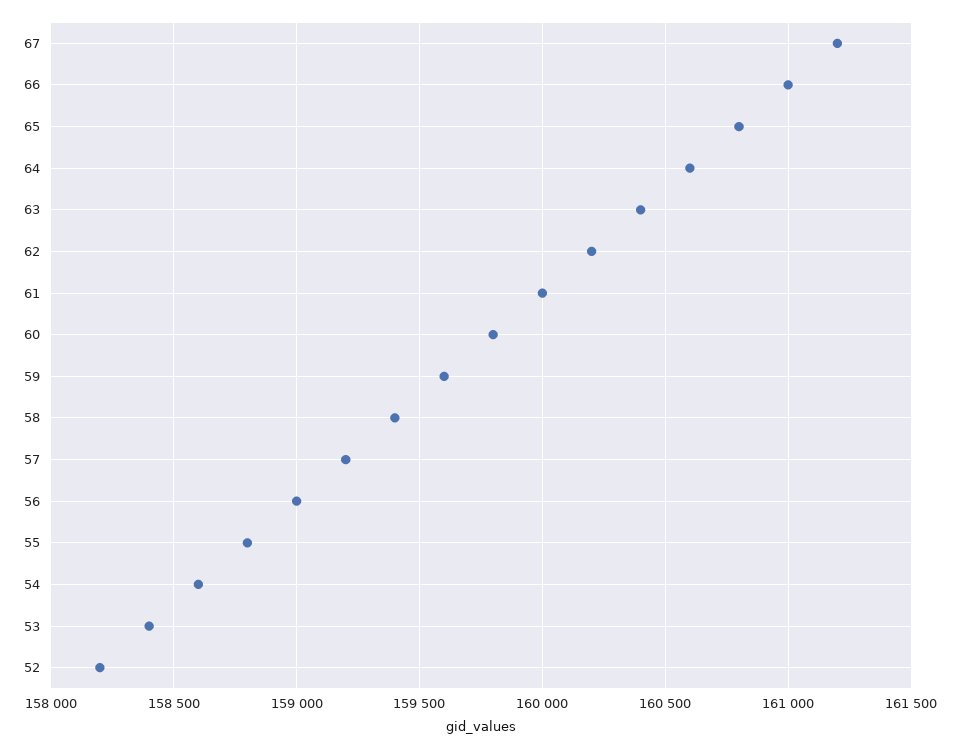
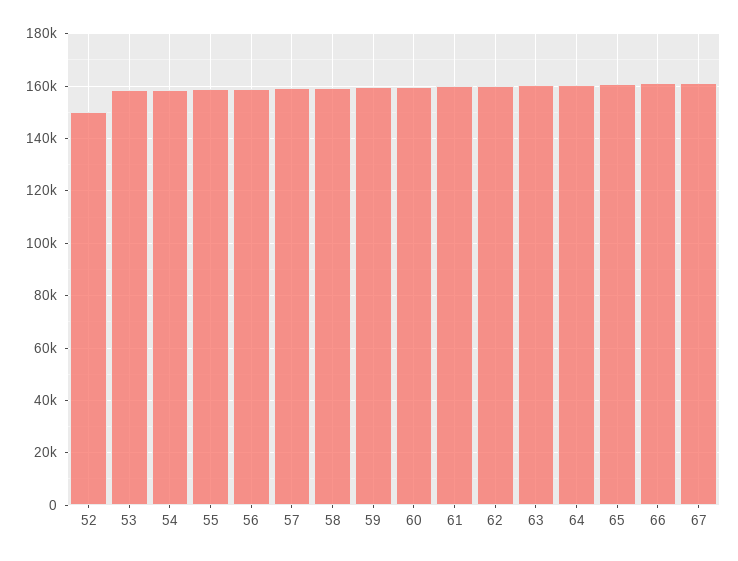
  {
    "67": 161200,
    "66": 161000,
    "65": 160800,
    "64": 160600,
    "63": 160400,
    "62": 160200,
    "61": 160000,
    "60": 159800,
    "59": 159600,
    "58": 159400,
    "57": 159200,
    "56": 159000,
    "55": 158800,
    "54": 158600,
    "53": 158400,
-   "52": 158200
+   "52": 150000
  }

